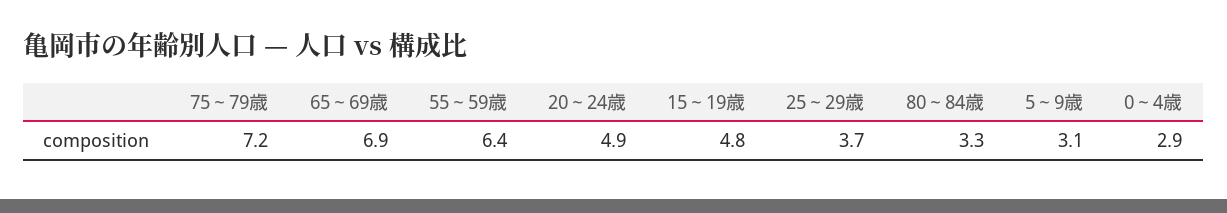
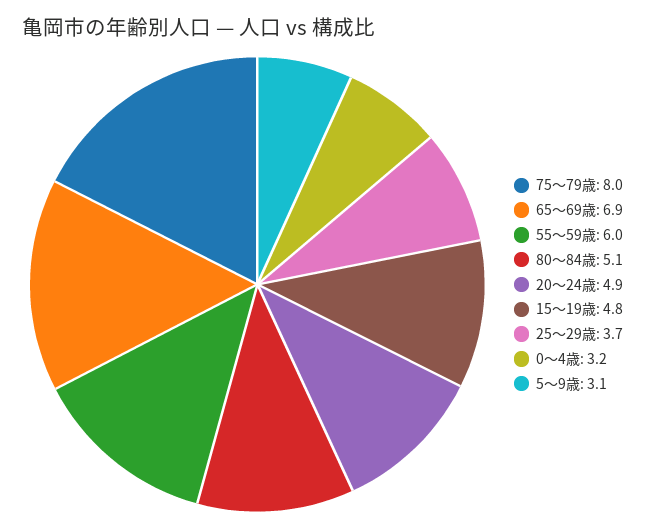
  {
-   "75～79歳": 7.2,
+   "75～79歳": 8,
    "65～69歳": 6.9,
-   "55～59歳": 6.4,
+   "55～59歳": 6,
    "20～24歳": 4.9,
    "15～19歳": 4.8,
    "25～29歳": 3.7,
-   "80～84歳": 3.3,
+   "80～84歳": 5.1,
    "5～9歳": 3.1,
-   "0～4歳": 2.9
+   "0～4歳": 3.2
  }

